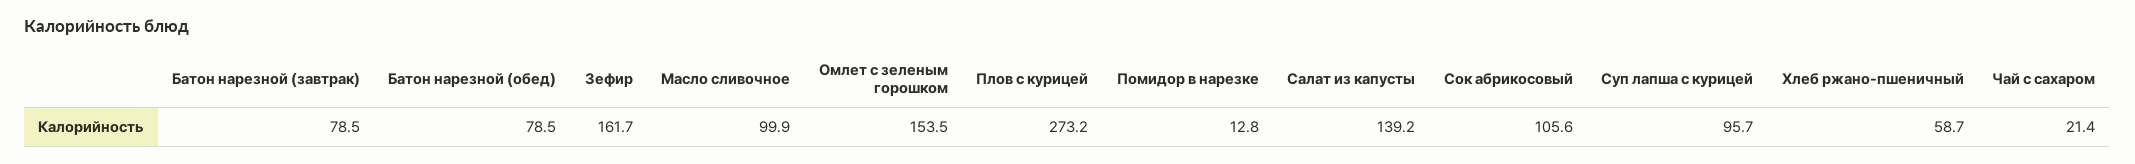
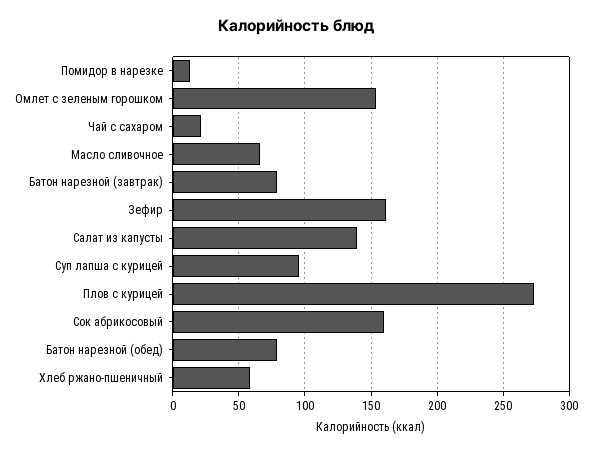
  {
    "Батон нарезной (завтрак)": 78.5,
    "Батон нарезной (обед)": 78.5,
    "Зефир": 161.7,
-   "Масло сливочное": 99.9,
+   "Масло сливочное": 65,
    "Омлет с зеленым горошком": 153.5,
    "Плов с курицей": 273.2,
    "Помидор в нарезке": 12.8,
    "Салат из капусты": 139.2,
-   "Сок абрикосовый": 105.6,
+   "Сок абрикосовый": 160,
    "Суп лапша с курицей": 95.7,
    "Хлеб ржано-пшеничный": 58.7,
    "Чай с сахаром": 21.4
  }

